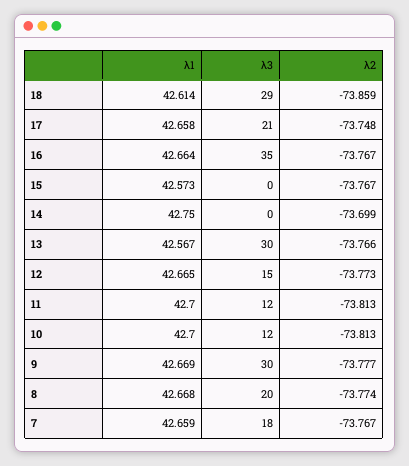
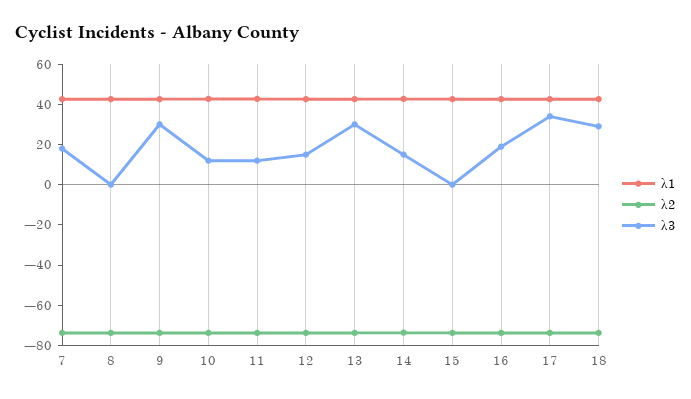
  {
    "λ1": {
      "18": 42.614,
      "17": 42.658,
      "16": 42.664,
      "15": 42.573,
      "14": 42.75,
      "13": 42.567,
      "12": 42.665,
      "11": 42.7,
      "10": 42.7,
      "9": 42.669,
      "8": 42.668,
      "7": 42.659
    },
    "λ3": {
      "18": 29,
-     "17": 21,
+     "17": 35,
-     "16": 35,
+     "16": 20,
      "15": 0,
-     "14": 0,
+     "14": 15,
      "13": 30,
      "12": 15,
      "11": 12,
      "10": 12,
      "9": 30,
-     "8": 20,
+     "8": 0,
      "7": 18
    },
    "λ2": {
      "18": -73.859,
      "17": -73.748,
      "16": -73.767,
      "15": -73.767,
      "14": -73.699,
      "13": -73.766,
      "12": -73.773,
      "11": -73.813,
      "10": -73.813,
      "9": -73.777,
      "8": -73.774,
      "7": -73.767
    }
  }

